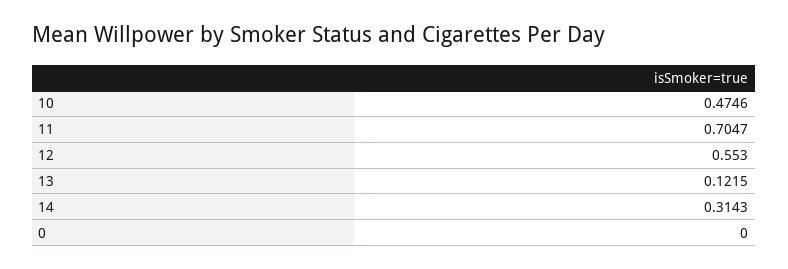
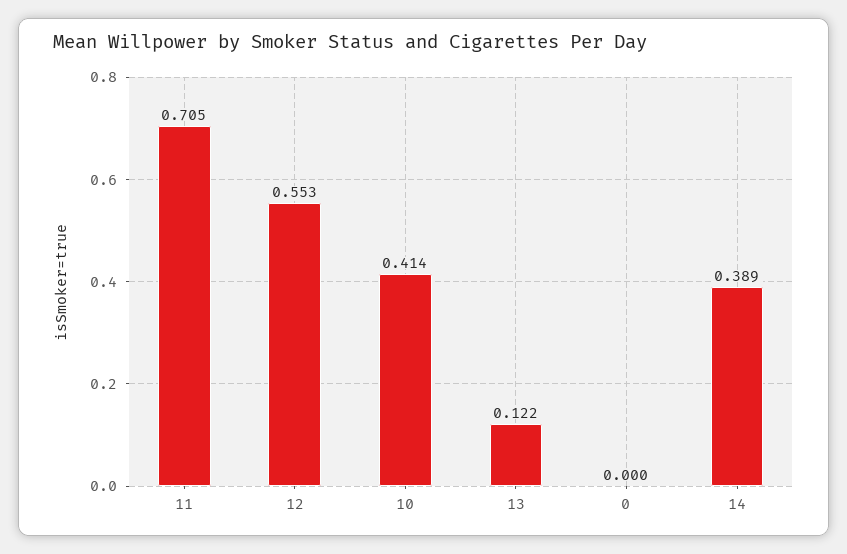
  {
-   "10": 0.4746,
+   "10": 0.414,
    "11": 0.7047,
    "12": 0.553,
    "13": 0.1215,
-   "14": 0.3143,
+   "14": 0.389,
    "0": 0
  }

